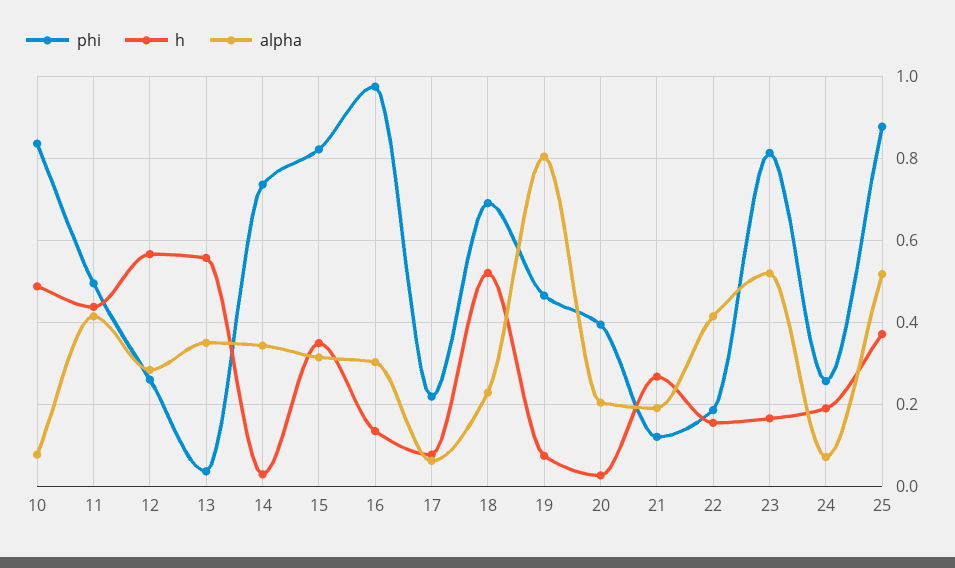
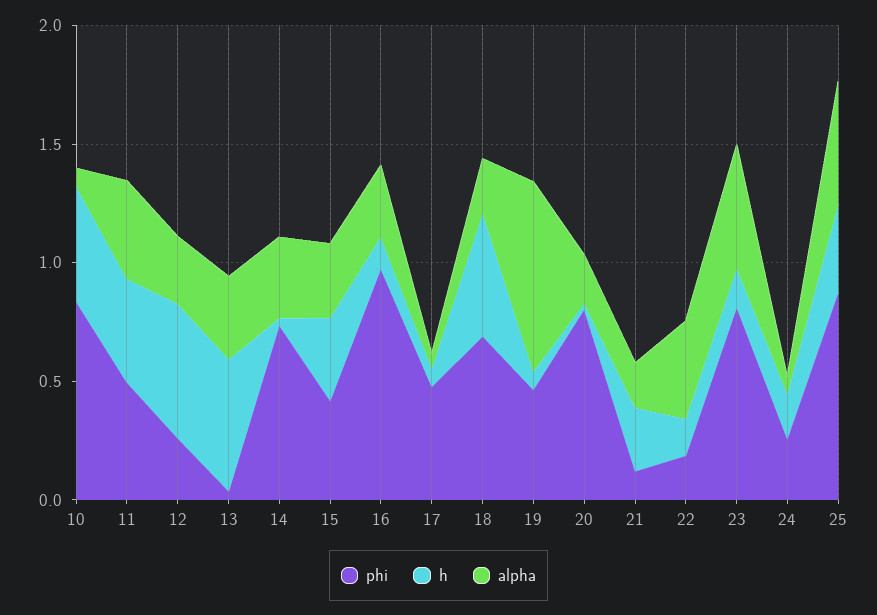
  {
    "phi": {
      "10": 0.84,
      "11": 0.5,
      "12": 0.26,
      "13": 0.04,
      "14": 0.74,
-     "15": 0.82,
+     "15": 0.4,
      "16": 0.98,
-     "17": 0.22,
+     "17": 0.5,
      "18": 0.7,
      "19": 0.46,
-     "20": 0.4,
+     "20": 0.8,
      "21": 0.12,
      "22": 0.18,
      "23": 0.82,
      "24": 0.26,
      "25": 0.88
    },
    "h": {
      "10": 0.48,
      "11": 0.44,
      "12": 0.56,
      "13": 0.56,
      "14": 0.02,
      "15": 0.34,
      "16": 0.14,
      "17": 0.08,
      "18": 0.52,
      "19": 0.08,
      "20": 0.02,
      "21": 0.26,
      "22": 0.16,
      "23": 0.16,
      "24": 0.2,
      "25": 0.38
    },
    "alpha": {
      "10": 0.08,
      "11": 0.42,
      "12": 0.28,
      "13": 0.36,
      "14": 0.34,
      "15": 0.32,
      "16": 0.3,
      "17": 0.06,
      "18": 0.22,
      "19": 0.8,
      "20": 0.2,
      "21": 0.2,
      "22": 0.42,
      "23": 0.52,
      "24": 0.08,
      "25": 0.52
    }
  }

